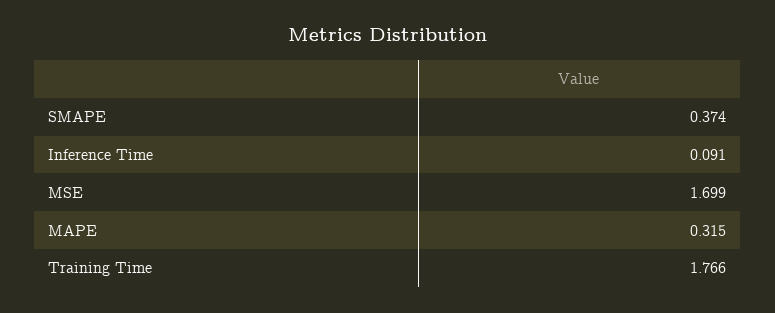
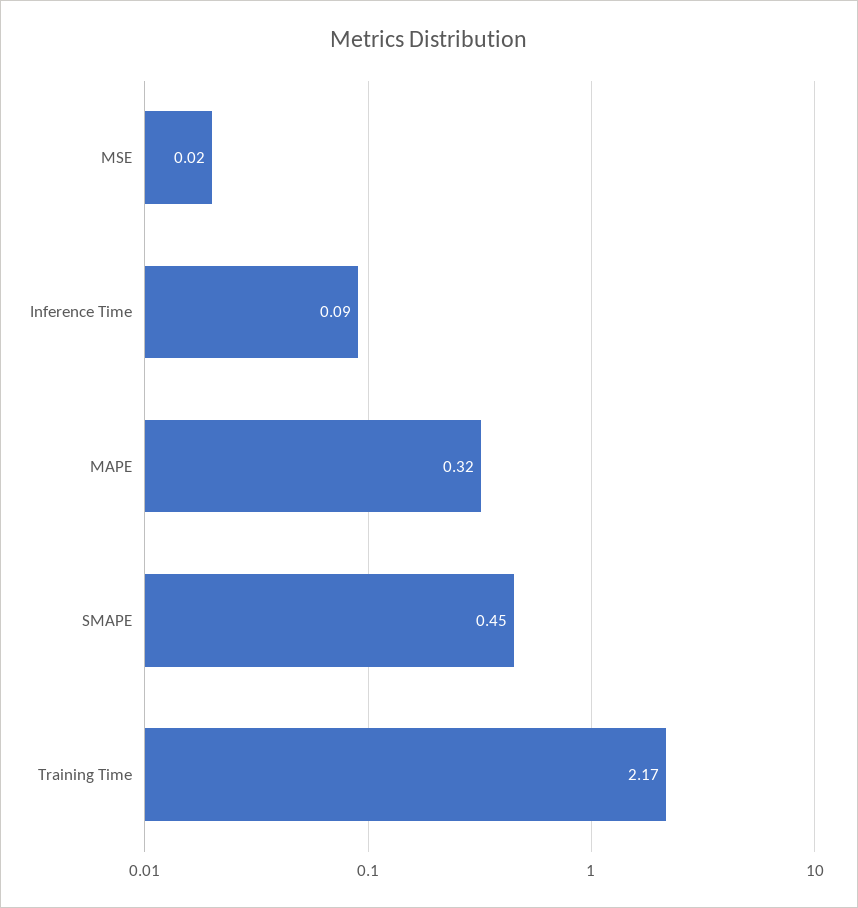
  {
-   "SMAPE": 0.374,
+   "SMAPE": 0.45,
    "Inference Time": 0.091,
-   "MSE": 1.699,
+   "MSE": 0.02,
    "MAPE": 0.315,
-   "Training Time": 1.766
+   "Training Time": 2.17
  }

